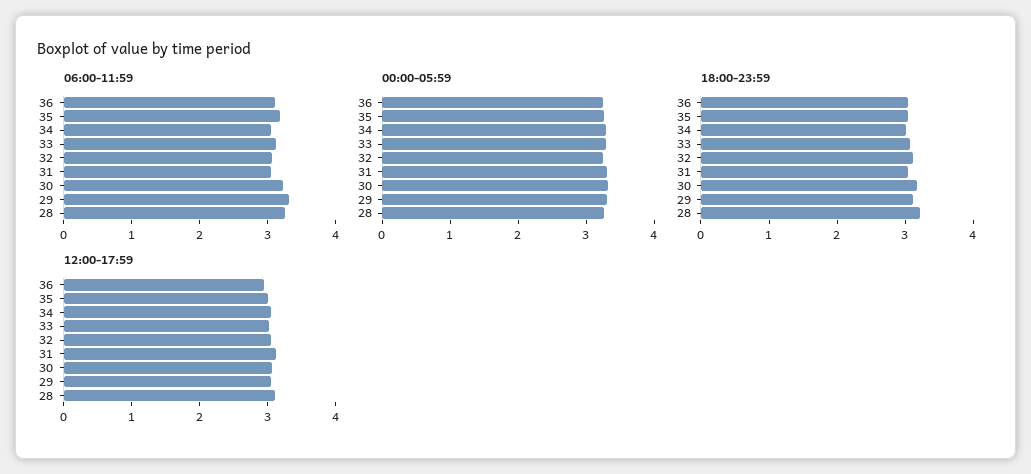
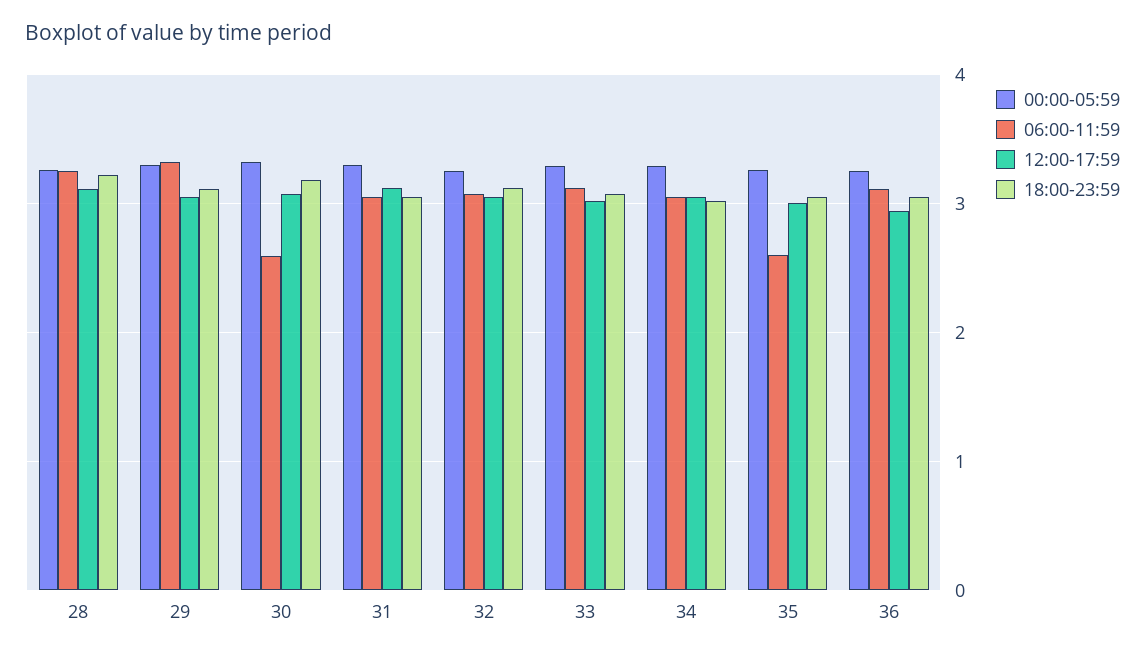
  {
    "06:00-11:59": {
      "36": 3.1,
-     "35": 3.2,
+     "35": 2.6,
      "34": 3.1,
      "33": 3.1,
      "32": 3.1,
      "31": 3.1,
-     "30": 3.2,
+     "30": 2.6,
      "29": 3.3,
      "28": 3.3
    },
    "00:00-05:59": {
      "36": 3.3,
      "35": 3.3,
      "34": 3.3,
      "33": 3.3,
      "32": 3.3,
      "31": 3.3,
      "30": 3.3,
      "29": 3.3,
      "28": 3.3
    },
    "18:00-23:59": {
      "36": 3.1,
      "35": 3.1,
      "34": 3,
      "33": 3.1,
      "32": 3.1,
      "31": 3.1,
      "30": 3.2,
      "29": 3.1,
      "28": 3.2
    },
    "12:00-17:59": {
      "36": 2.9,
      "35": 3,
      "34": 3.1,
      "33": 3,
      "32": 3.1,
      "31": 3.1,
      "30": 3.1,
      "29": 3.1,
      "28": 3.1
    }
  }

